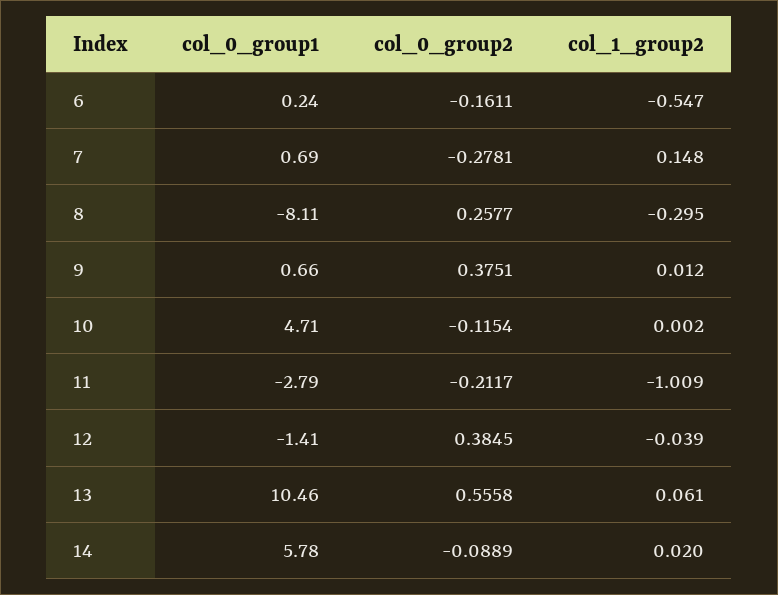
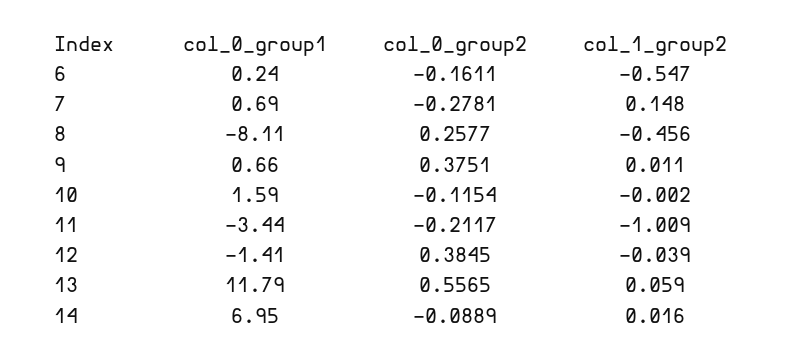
  {
    "col_0_group1": {
      "6": 0.24,
      "7": 0.69,
      "8": -8.11,
      "9": 0.66,
-     "10": 4.71,
+     "10": 1.59,
-     "11": -2.79,
+     "11": -3.44,
      "12": -1.41,
-     "13": 10.46,
+     "13": 11.79,
-     "14": 5.78
+     "14": 6.95
    },
    "col_0_group2": {
      "6": -0.1611,
      "7": -0.2781,
      "8": 0.2577,
      "9": 0.3751,
      "10": -0.1154,
      "11": -0.2117,
      "12": 0.3845,
-     "13": 0.5558,
+     "13": 0.5565,
      "14": -0.0889
    },
    "col_1_group2": {
      "6": -0.547,
      "7": 0.148,
-     "8": -0.295,
+     "8": -0.456,
-     "9": 0.012,
+     "9": 0.011,
-     "10": 0.002,
+     "10": -0.002,
      "11": -1.009,
      "12": -0.039,
-     "13": 0.061,
+     "13": 0.059,
-     "14": 0.02
+     "14": 0.016
    }
  }

